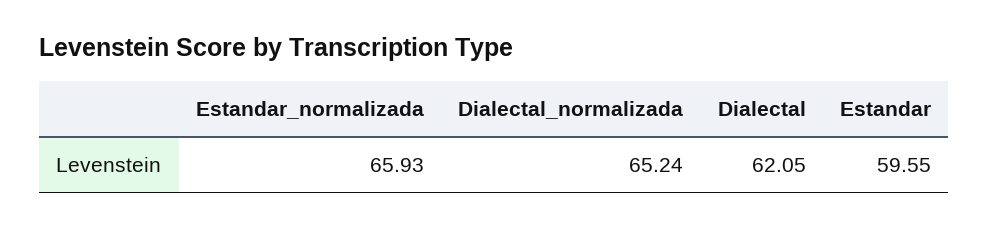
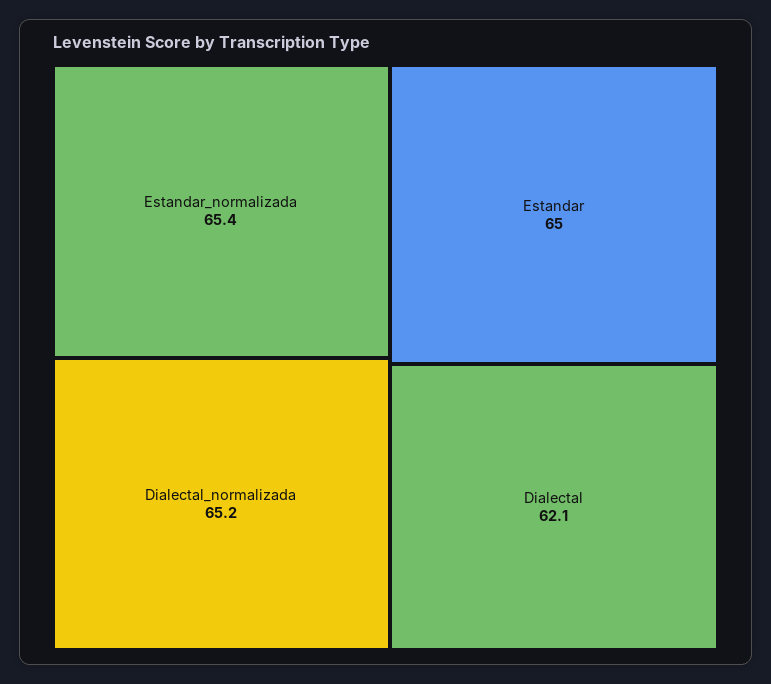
  {
-   "Estandar_normalizada": 65.93,
+   "Estandar_normalizada": 65.4,
    "Dialectal_normalizada": 65.24,
    "Dialectal": 62.05,
-   "Estandar": 59.55
+   "Estandar": 65
  }

